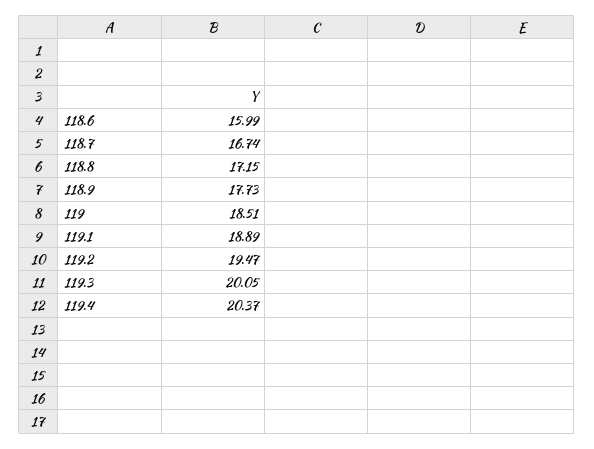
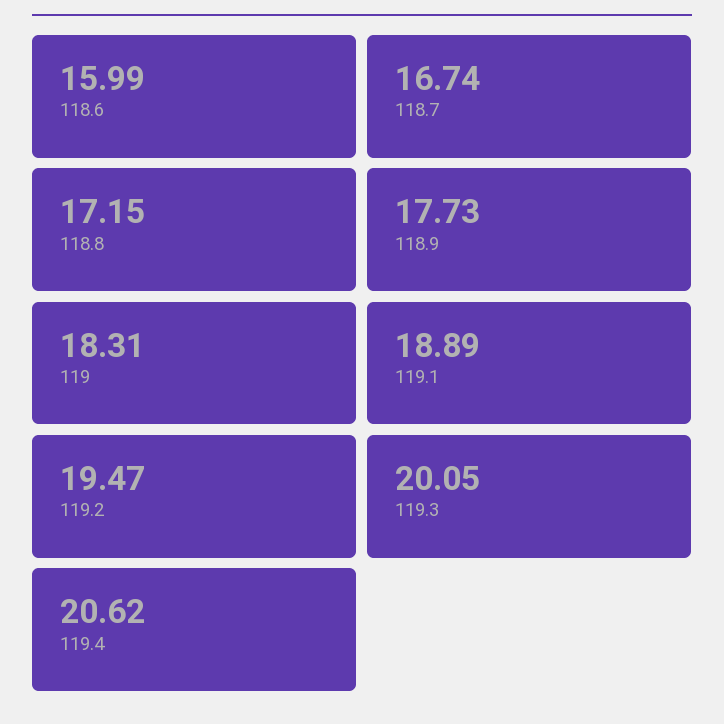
  {
    "118.6": 15.99,
    "118.7": 16.74,
    "118.8": 17.15,
    "118.9": 17.73,
-   "119": 18.51,
+   "119": 18.31,
    "119.1": 18.89,
    "119.2": 19.47,
    "119.3": 20.05,
-   "119.4": 20.37
+   "119.4": 20.62
  }

